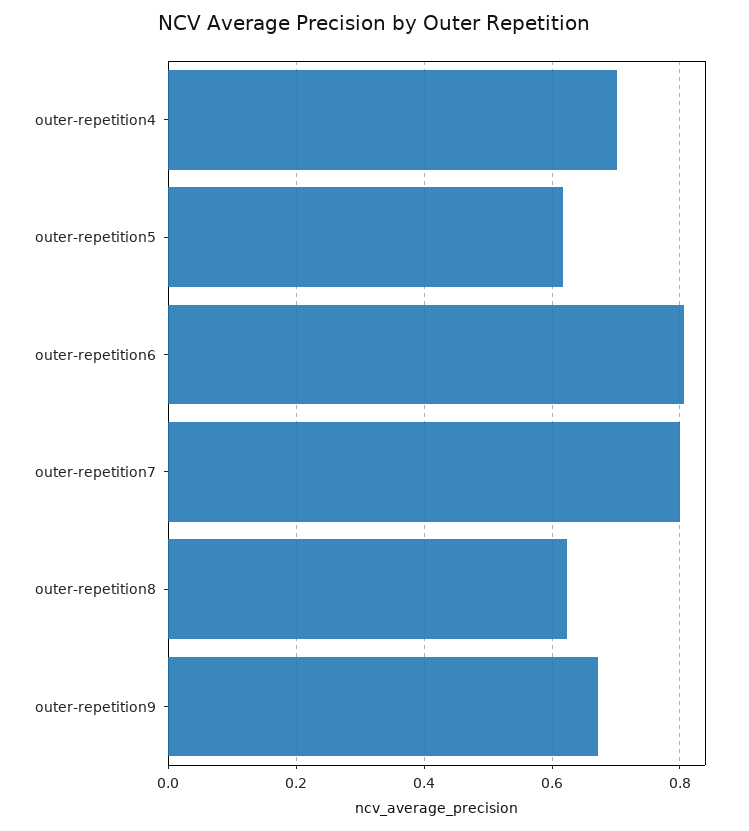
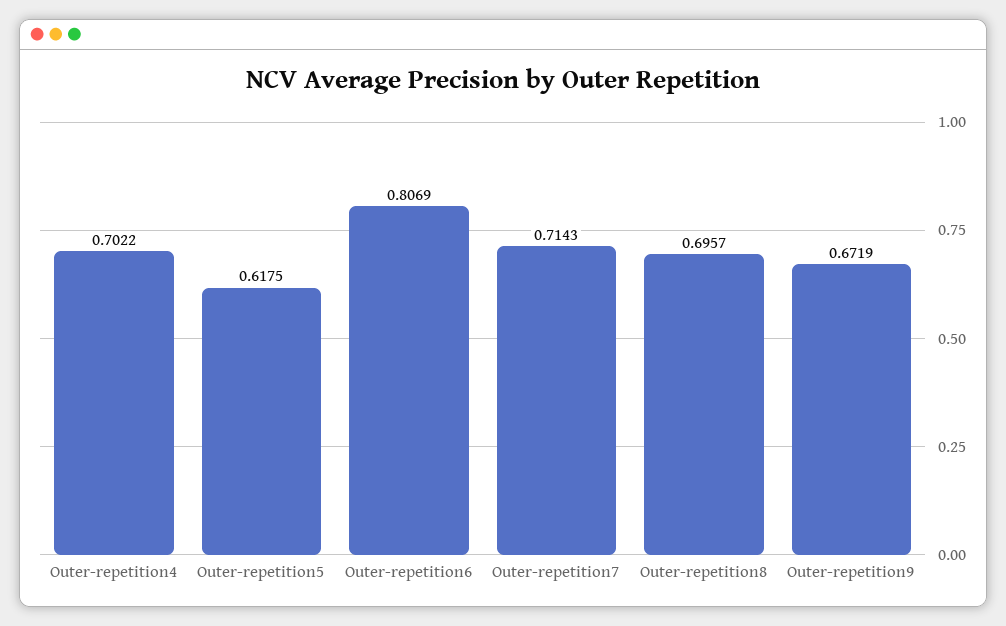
  {
    "outer-repetition4": 0.7022,
    "outer-repetition5": 0.6175,
    "outer-repetition6": 0.8069,
-   "outer-repetition7": 0.8,
+   "outer-repetition7": 0.7143,
-   "outer-repetition8": 0.62,
+   "outer-repetition8": 0.6957,
    "outer-repetition9": 0.6719
  }

